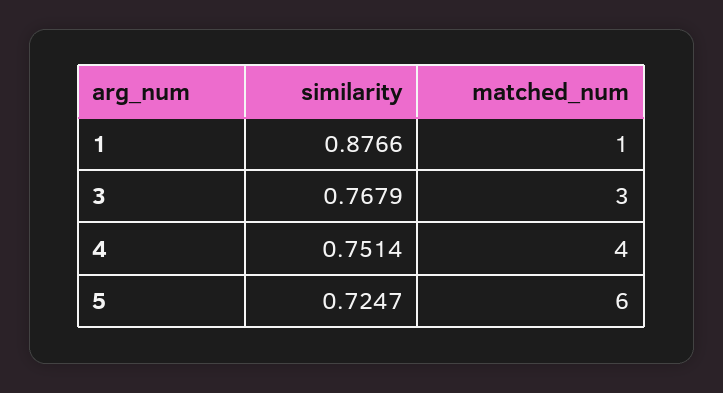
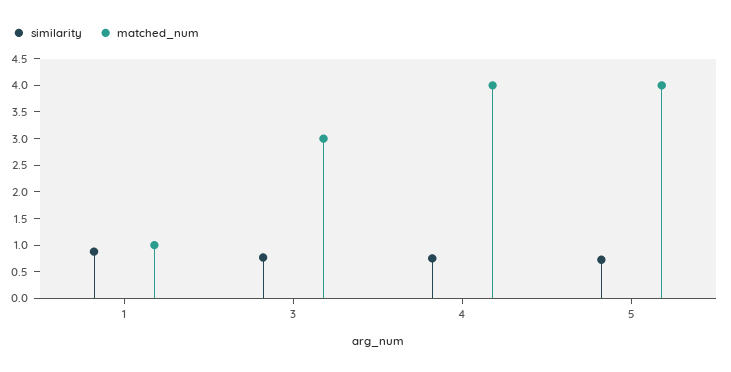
  {
    "similarity": {
      "1": 0.8766,
      "3": 0.7679,
      "4": 0.7514,
      "5": 0.7247
    },
    "matched_num": {
      "1": 1,
      "3": 3,
      "4": 4,
-     "5": 6
+     "5": 4
    }
  }

